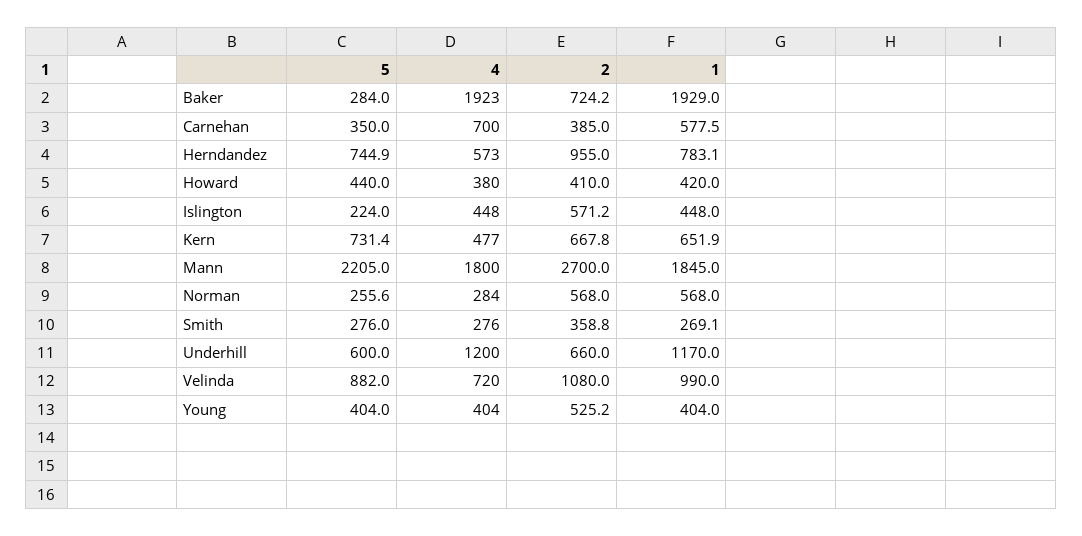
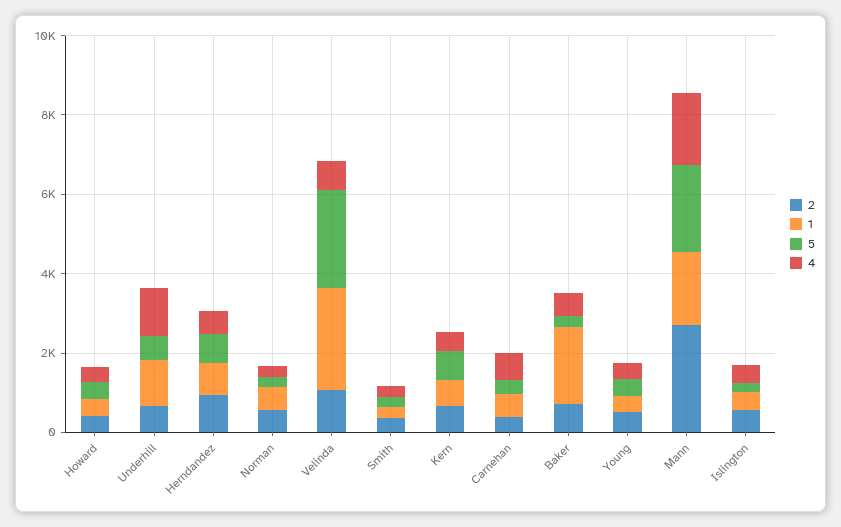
  {
    "5": {
      "Baker": 284,
      "Carnehan": 350,
      "Herndandez": 744.9,
      "Howard": 440,
      "Islington": 224,
      "Kern": 731.4,
      "Mann": 2205,
      "Norman": 255.6,
      "Smith": 276,
      "Underhill": 600,
-     "Velinda": 882,
+     "Velinda": 2500,
      "Young": 404
    },
    "4": {
-     "Baker": 1923,
+     "Baker": 500,
      "Carnehan": 700,
      "Herndandez": 573,
      "Howard": 380,
      "Islington": 448,
      "Kern": 477,
      "Mann": 1800,
      "Norman": 284,
      "Smith": 276,
      "Underhill": 1200,
      "Velinda": 720,
      "Young": 404
    },
    "2": {
      "Baker": 724.2,
      "Carnehan": 385,
      "Herndandez": 955,
      "Howard": 410,
      "Islington": 571.2,
      "Kern": 667.8,
      "Mann": 2700,
      "Norman": 568,
      "Smith": 358.8,
      "Underhill": 660,
      "Velinda": 1080,
      "Young": 525.2
    },
    "1": {
      "Baker": 1929,
      "Carnehan": 577.5,
      "Herndandez": 783.1,
      "Howard": 420,
      "Islington": 448,
      "Kern": 651.9,
      "Mann": 1845,
      "Norman": 568,
      "Smith": 269.1,
      "Underhill": 1170,
-     "Velinda": 990,
+     "Velinda": 2500,
      "Young": 404
    }
  }

